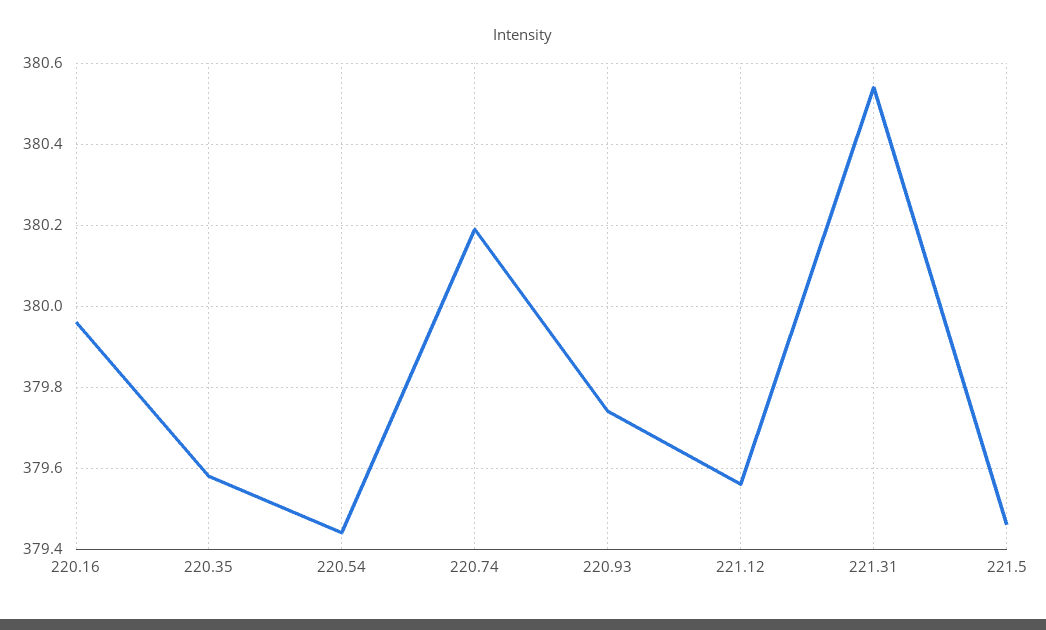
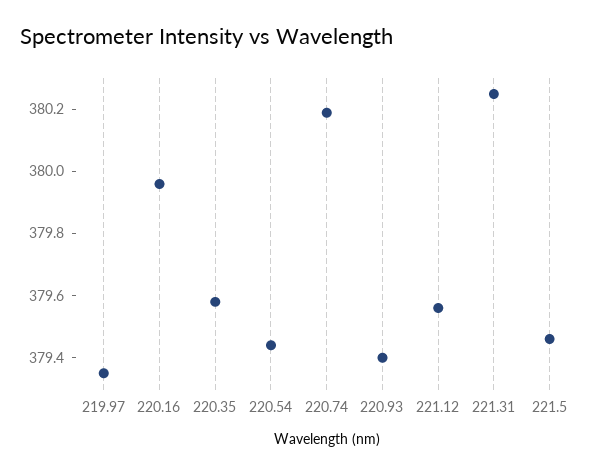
  {
    "220.16": 379.95,
    "220.35": 379.6,
    "220.54": 379.45,
    "220.74": 380.2,
-   "220.93": 379.75,
+   "220.93": 379.4,
    "221.12": 379.55,
-   "221.31": 380.55,
+   "221.31": 380.25,
-   "221.5": 379.45
+   "221.5": 379.45,
+   "219.97": 379.35
  }

